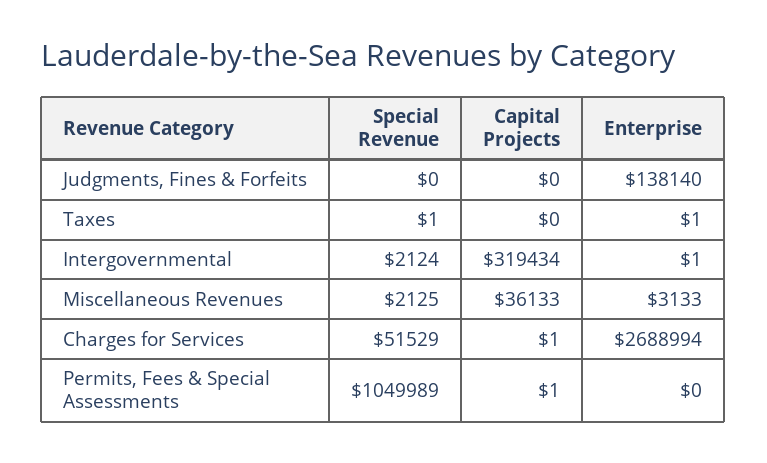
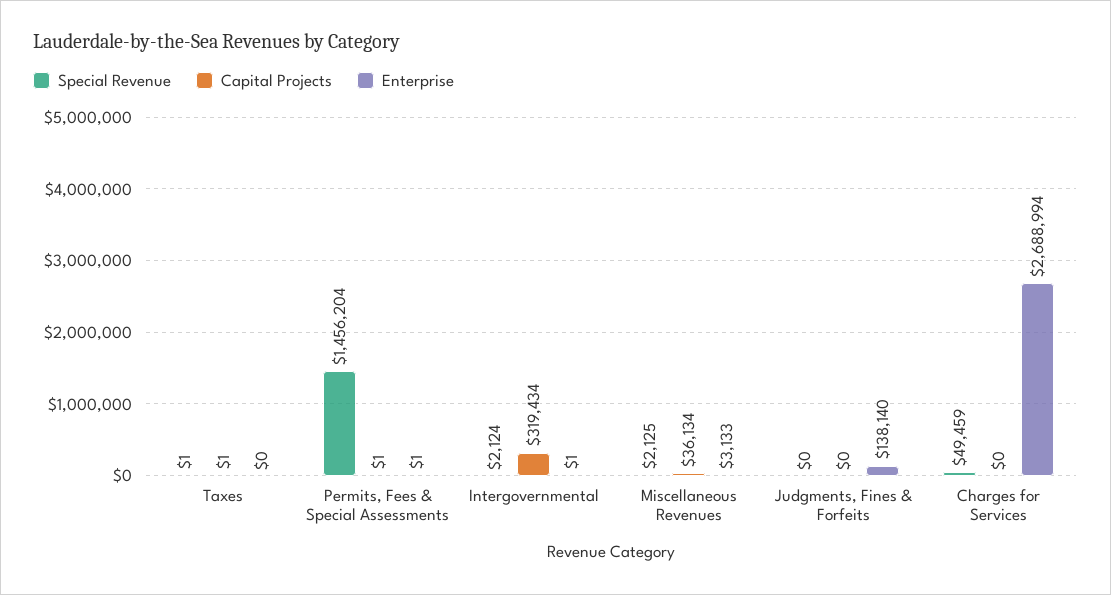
  {
    "Special Revenue": {
      "Judgments, Fines & Forfeits": 0,
      "Taxes": 1,
      "Intergovernmental": 2124,
      "Miscellaneous Revenues": 2125,
-     "Charges for Services": 51529,
+     "Charges for Services": 49459,
-     "Permits, Fees & Special Assessments": 1049989
+     "Permits, Fees & Special Assessments": 1456204
    },
    "Capital Projects": {
      "Judgments, Fines & Forfeits": 0,
-     "Taxes": 0,
+     "Taxes": 1,
      "Intergovernmental": 319434,
-     "Miscellaneous Revenues": 36133,
+     "Miscellaneous Revenues": 36134,
-     "Charges for Services": 1,
+     "Charges for Services": 0,
      "Permits, Fees & Special Assessments": 1
    },
    "Enterprise": {
      "Judgments, Fines & Forfeits": 138140,
-     "Taxes": 1,
+     "Taxes": 0,
      "Intergovernmental": 1,
      "Miscellaneous Revenues": 3133,
      "Charges for Services": 2688994,
-     "Permits, Fees & Special Assessments": 0
+     "Permits, Fees & Special Assessments": 1
    }
  }

